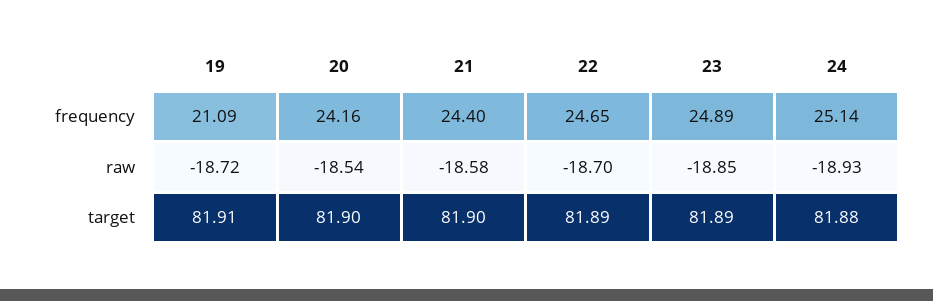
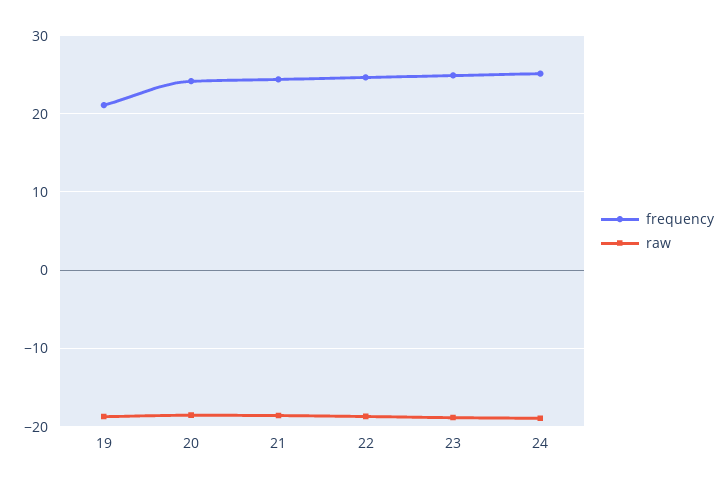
  {
    "frequency": {
      "19": 21.09,
      "20": 24.16,
      "21": 24.4,
      "22": 24.65,
      "23": 24.89,
      "24": 25.14
    },
    "raw": {
      "19": -18.72,
      "20": -18.54,
      "21": -18.58,
      "22": -18.7,
      "23": -18.85,
      "24": -18.93
-   },
+   }
-   "target": {
-     "19": 81.91,
-     "20": 81.9,
-     "21": 81.9,
-     "22": 81.89,
-     "23": 81.89,
-     "24": 81.88
-   }
  }

